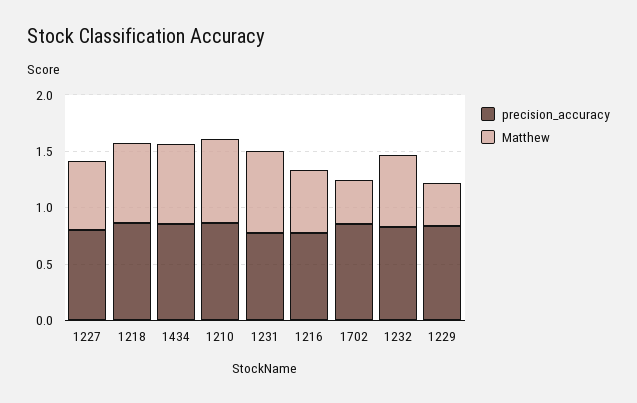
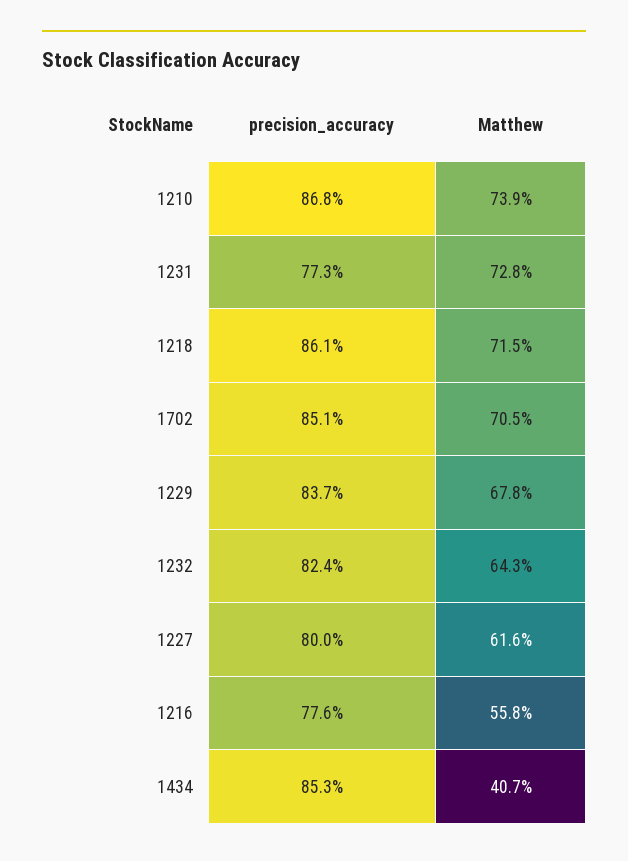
  {
    "precision_accuracy": {
      "1227": 0.8,
      "1218": 0.861,
      "1434": 0.853,
      "1210": 0.868,
      "1231": 0.773,
      "1216": 0.776,
      "1702": 0.851,
      "1232": 0.824,
      "1229": 0.837
    },
    "Matthew": {
      "1227": 0.616,
      "1218": 0.715,
-     "1434": 0.7,
+     "1434": 0.407,
      "1210": 0.739,
      "1231": 0.728,
      "1216": 0.558,
-     "1702": 0.4,
+     "1702": 0.705,
      "1232": 0.643,
-     "1229": 0.4
+     "1229": 0.678
    }
  }

